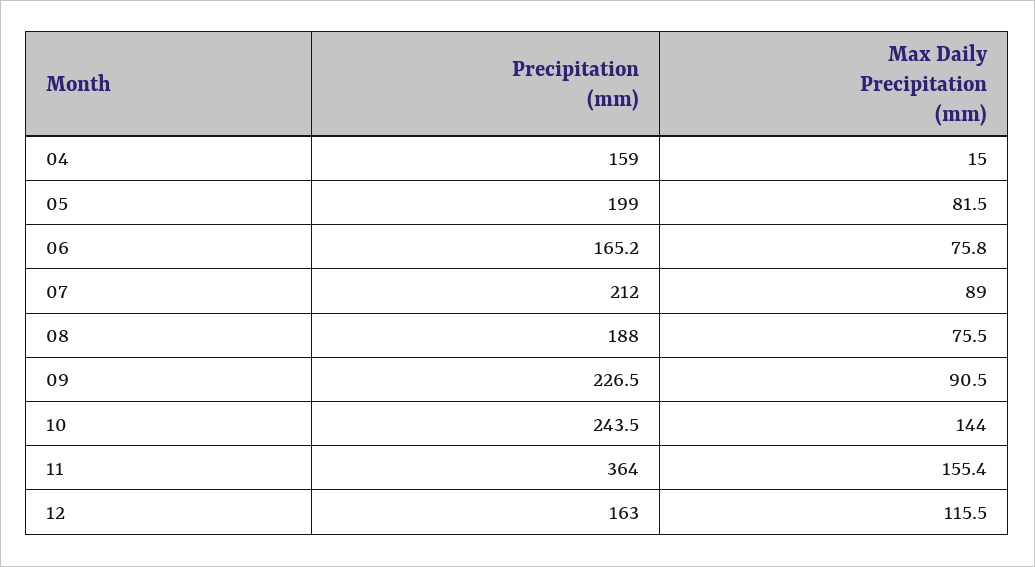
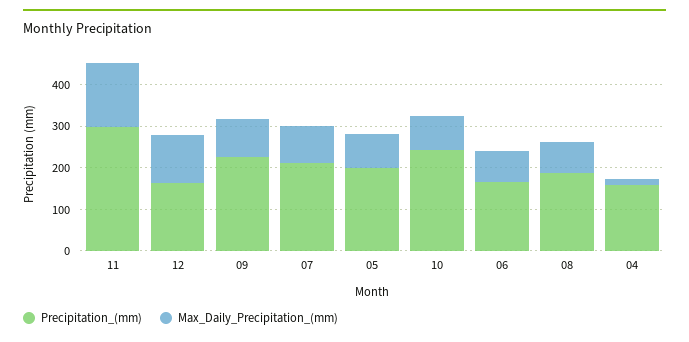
  {
    "Precipitation (mm)": {
      "04": 159,
      "05": 199,
      "06": 165.2,
      "07": 212,
      "08": 188,
      "09": 226.5,
      "10": 243.5,
-     "11": 364,
+     "11": 300,
      "12": 163
    },
    "Max Daily Precipitation (mm)": {
      "04": 15,
      "05": 81.5,
      "06": 75.8,
      "07": 89,
      "08": 75.5,
      "09": 90.5,
-     "10": 144,
+     "10": 80,
      "11": 155.4,
      "12": 115.5
    }
  }

